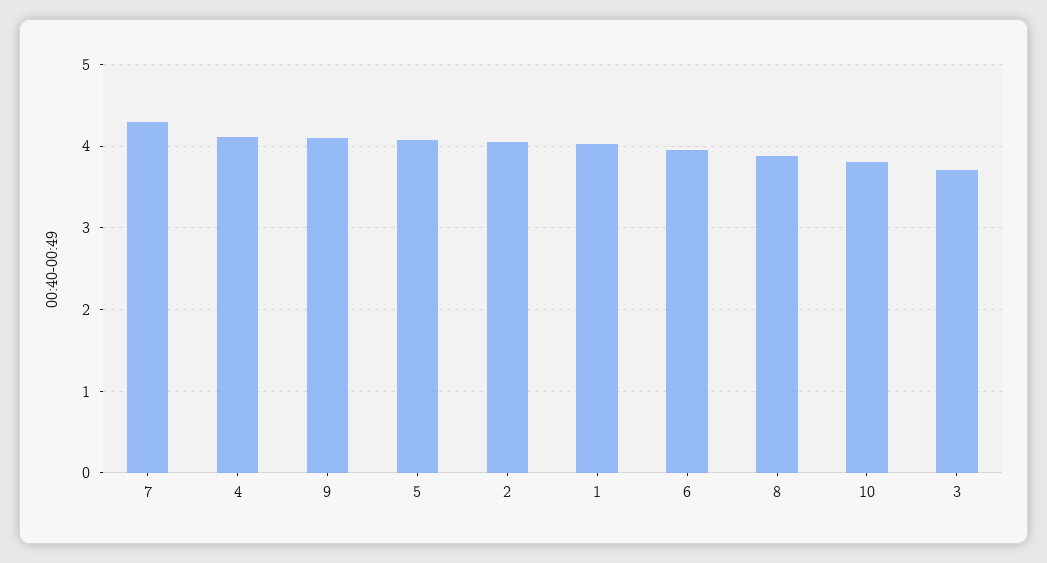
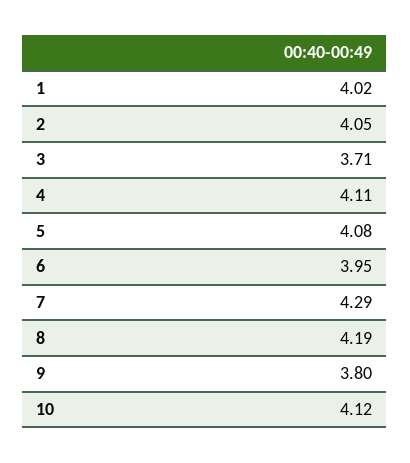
  {
    "7": 4.29,
    "4": 4.11,
-   "9": 4.1,
+   "9": 3.8,
    "5": 4.08,
    "2": 4.05,
    "1": 4.02,
    "6": 3.95,
-   "8": 3.9,
+   "8": 4.19,
-   "10": 3.8,
+   "10": 4.12,
    "3": 3.71
  }

